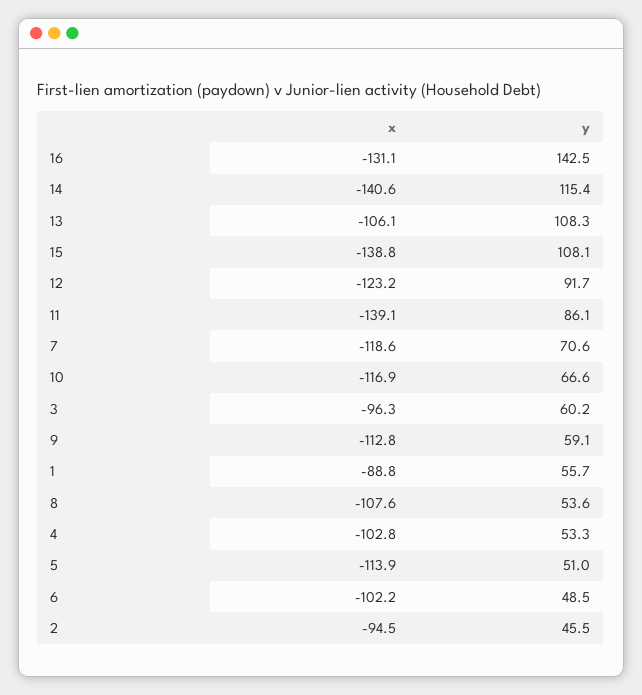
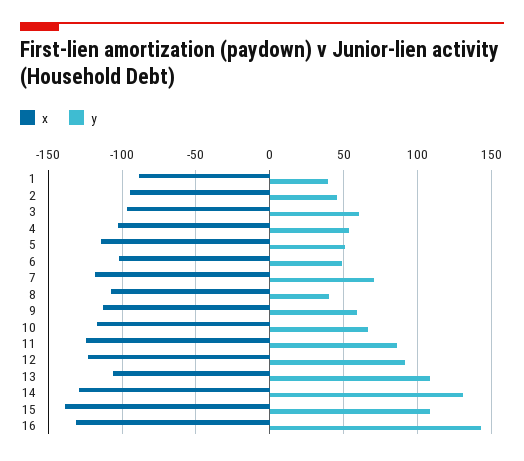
  {
    "x": {
      "16": -131.1,
-     "14": -140.6,
+     "14": -130,
      "13": -106.1,
      "15": -138.8,
      "12": -123.2,
-     "11": -139.1,
+     "11": -125,
      "7": -118.6,
      "10": -116.9,
      "3": -96.3,
      "9": -112.8,
      "1": -88.8,
      "8": -107.6,
      "4": -102.8,
      "5": -113.9,
      "6": -102.2,
      "2": -94.5
    },
    "y": {
      "16": 142.5,
-     "14": 115.4,
+     "14": 130,
      "13": 108.3,
      "15": 108.1,
      "12": 91.7,
      "11": 86.1,
      "7": 70.6,
      "10": 66.6,
      "3": 60.2,
      "9": 59.1,
-     "1": 55.7,
+     "1": 40,
-     "8": 53.6,
+     "8": 40,
      "4": 53.3,
      "5": 51,
      "6": 48.5,
      "2": 45.5
    }
  }

